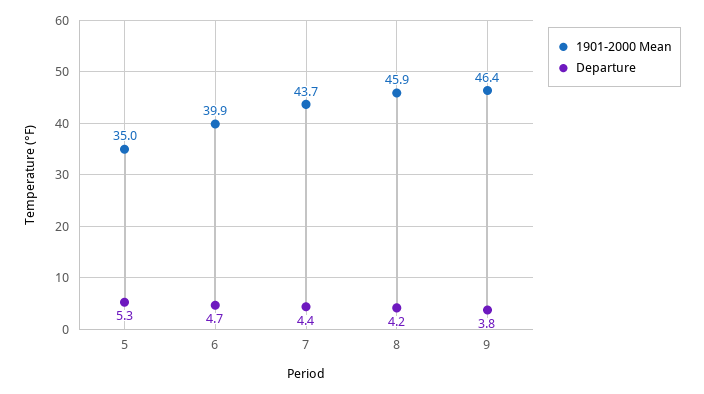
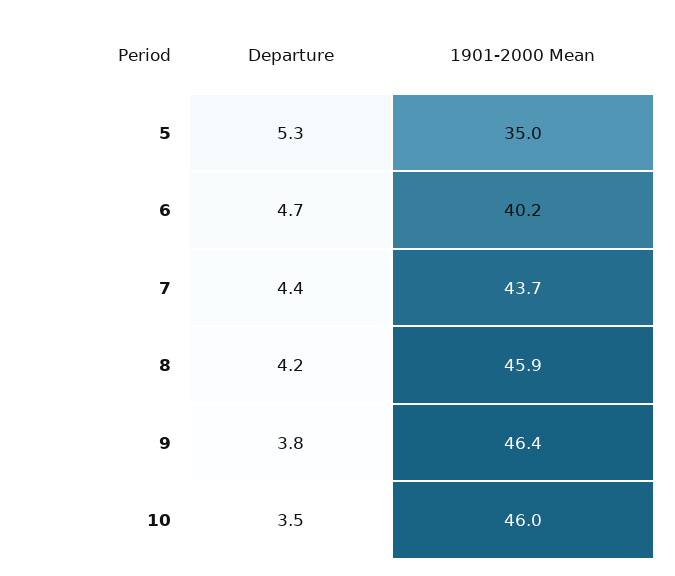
  {
    "1901-2000 Mean": {
      "5": 35,
-     "6": 39.9,
+     "6": 40.2,
      "7": 43.7,
      "8": 45.9,
-     "9": 46.4
+     "9": 46.4,
+     "10": 46
    },
    "Departure": {
      "5": 5.3,
      "6": 4.7,
      "7": 4.4,
      "8": 4.2,
-     "9": 3.8
+     "9": 3.8,
+     "10": 3.5
    }
  }

